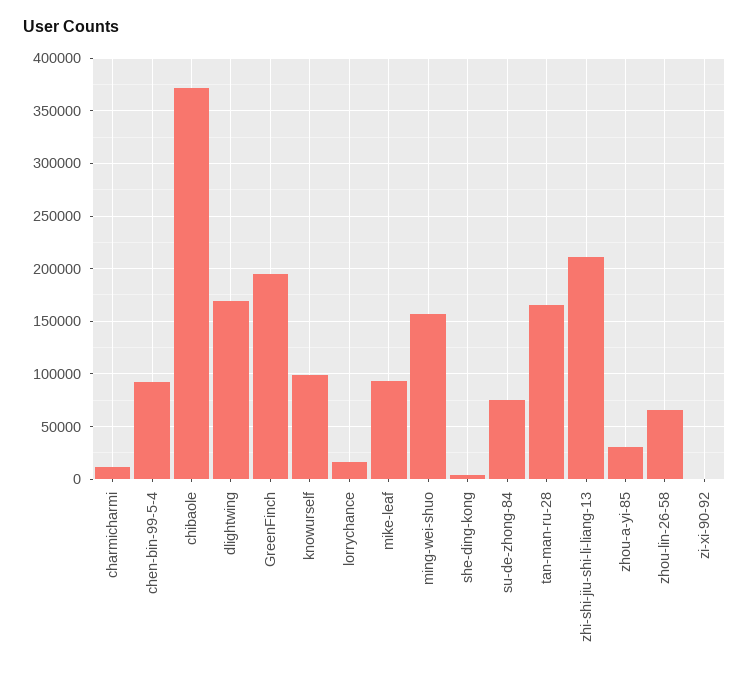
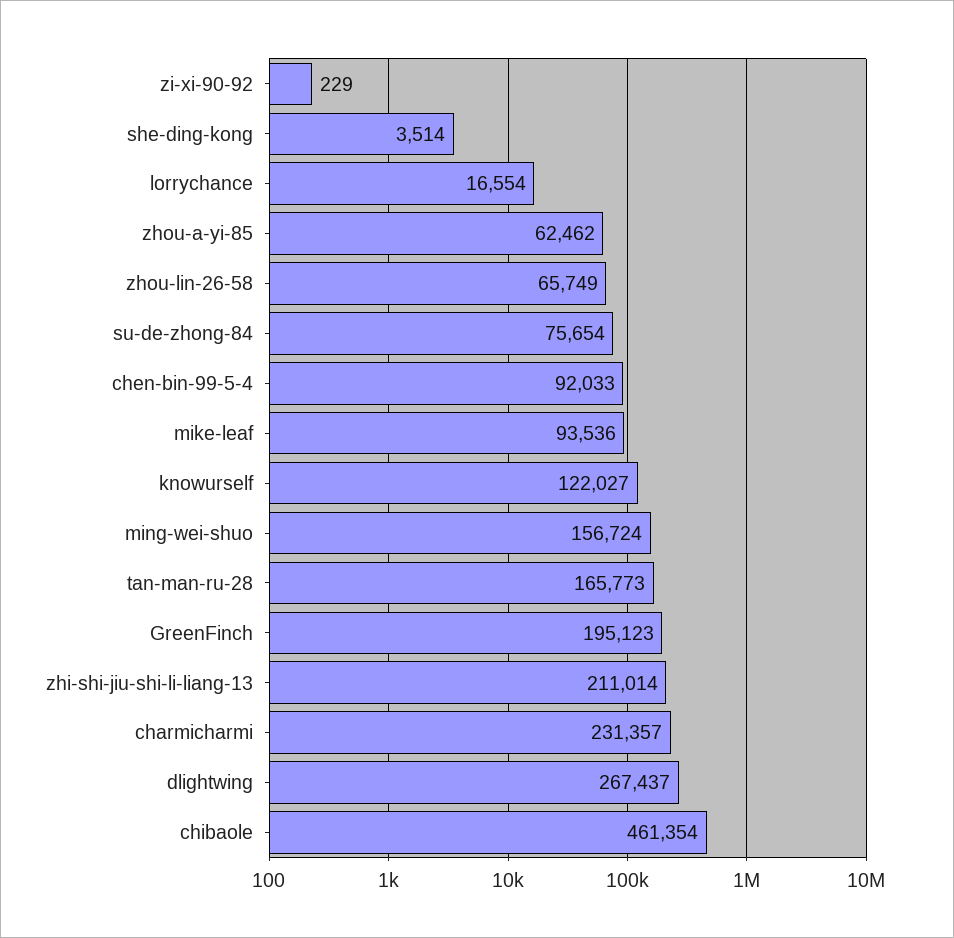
  {
-   "charmicharmi": 10000,
+   "charmicharmi": 231357,
    "chen-bin-99-5-4": 92033,
-   "chibaole": 370000,
+   "chibaole": 461354,
-   "dlightwing": 170000,
+   "dlightwing": 267437,
    "GreenFinch": 195123,
-   "knowurself": 100000,
+   "knowurself": 122027,
    "lorrychance": 16554,
    "mike-leaf": 93536,
    "ming-wei-shuo": 156724,
    "she-ding-kong": 3514,
    "su-de-zhong-84": 75654,
    "tan-man-ru-28": 165773,
    "zhi-shi-jiu-shi-li-liang-13": 211014,
-   "zhou-a-yi-85": 30000,
+   "zhou-a-yi-85": 62462,
    "zhou-lin-26-58": 65749,
    "zi-xi-90-92": 229
  }

